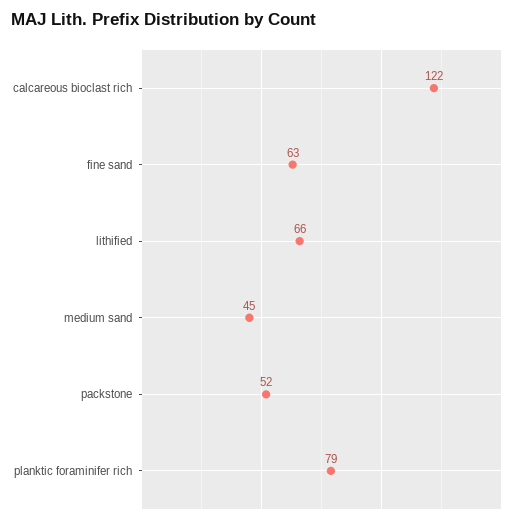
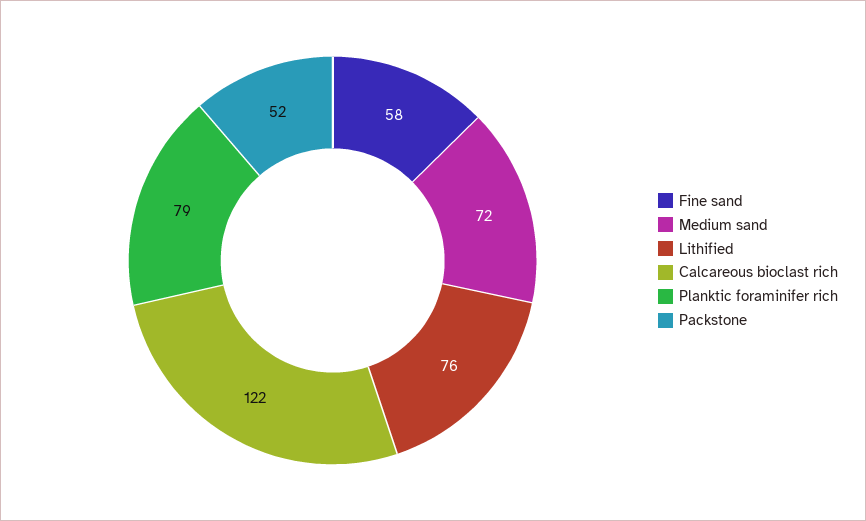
  {
    "calcareous bioclast rich": 122,
-   "fine sand": 63,
+   "fine sand": 58,
-   "lithified": 66,
+   "lithified": 76,
-   "medium sand": 45,
+   "medium sand": 72,
    "packstone": 52,
    "planktic foraminifer rich": 79
  }

